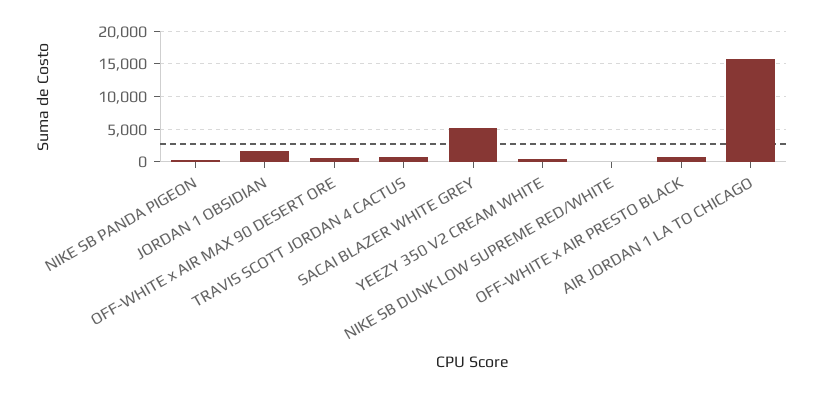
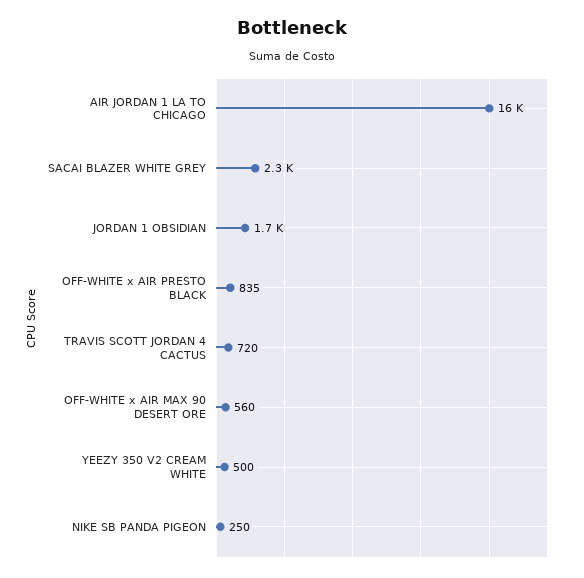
  {
    "NIKE SB PANDA PIGEON": 250,
    "JORDAN 1 OBSIDIAN": 1700,
    "OFF-WHITE x AIR MAX 90 DESERT ORE": 560,
    "TRAVIS SCOTT JORDAN 4 CACTUS": 720,
-   "SACAI BLAZER WHITE GREY": 5000,
+   "SACAI BLAZER WHITE GREY": 2300,
    "YEEZY 350 V2 CREAM WHITE": 500,
-   "NIKE SB DUNK LOW SUPREME RED/WHITE": 0,
    "OFF-WHITE x AIR PRESTO BLACK": 835,
    "AIR JORDAN 1 LA TO CHICAGO": 16000
  }

